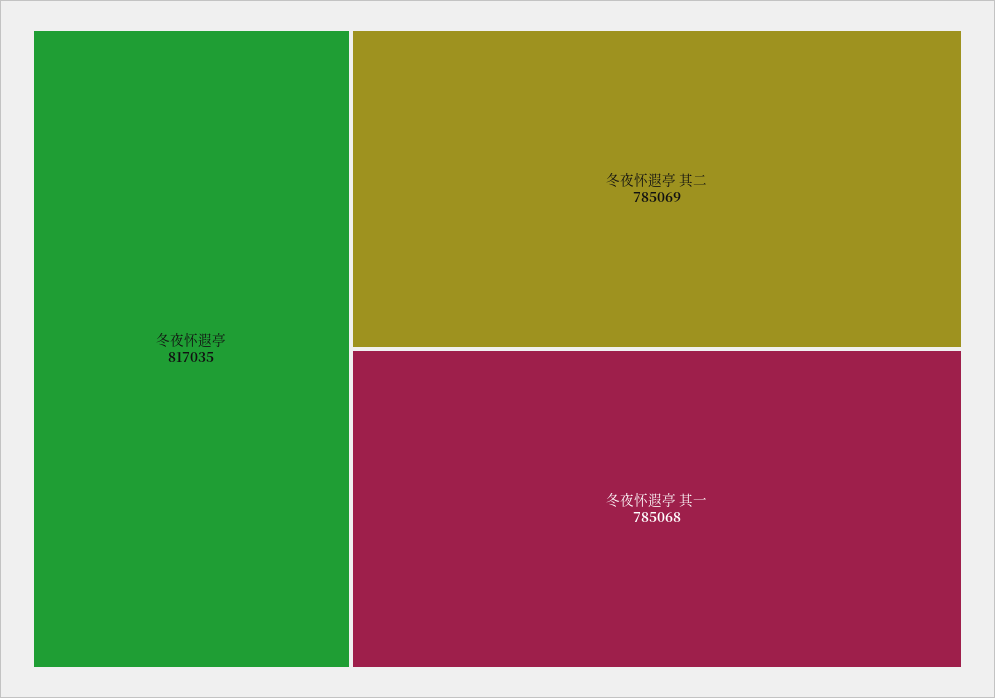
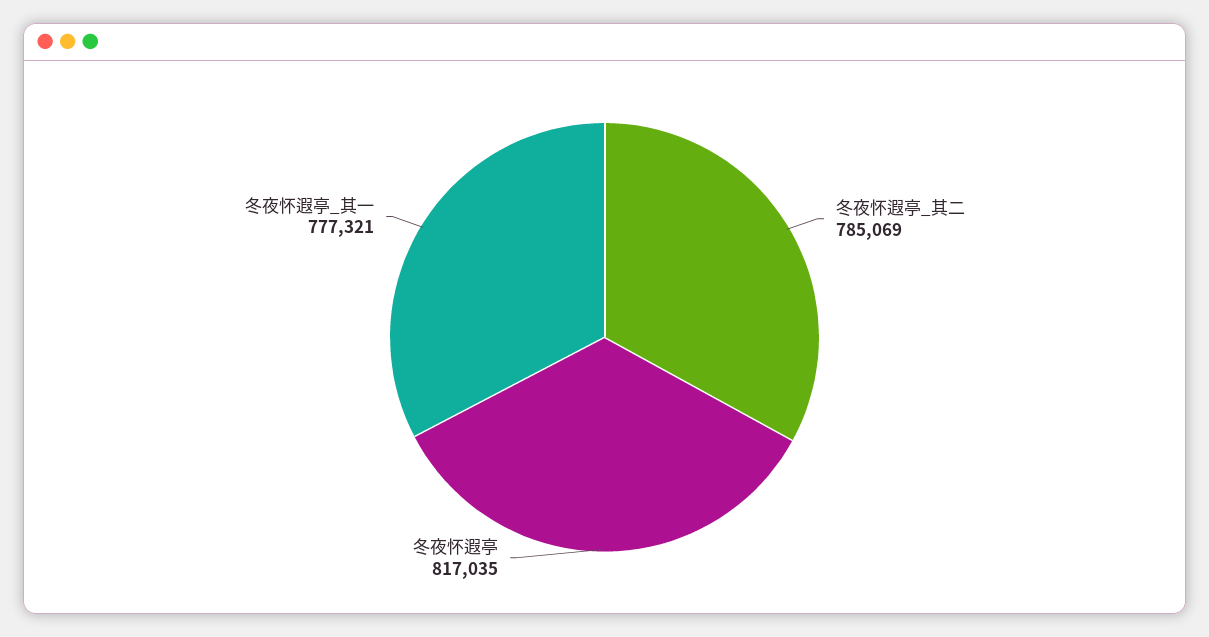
  {
    "冬夜怀遐亭": 817035,
    "冬夜怀遐亭 其二": 785069,
-   "冬夜怀遐亭 其一": 785068
+   "冬夜怀遐亭 其一": 777321
  }

